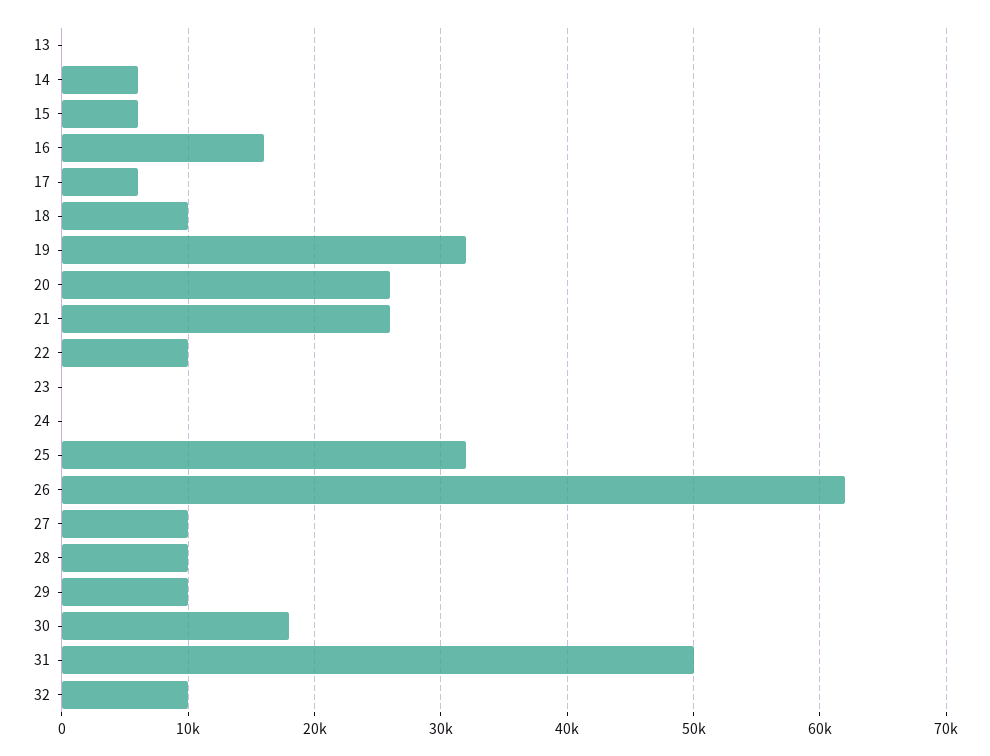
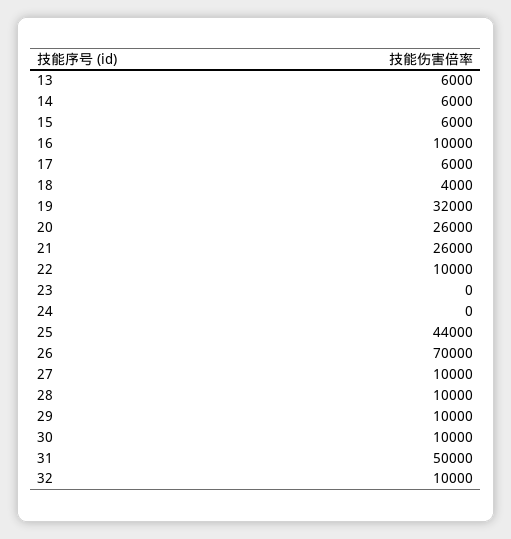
  {
-   "13": 0,
+   "13": 6000,
    "14": 6000,
    "15": 6000,
-   "16": 16000,
+   "16": 10000,
    "17": 6000,
-   "18": 10000,
+   "18": 4000,
    "19": 32000,
    "20": 26000,
    "21": 26000,
    "22": 10000,
    "23": 0,
    "24": 0,
-   "25": 32000,
+   "25": 44000,
-   "26": 62000,
+   "26": 70000,
    "27": 10000,
    "28": 10000,
    "29": 10000,
-   "30": 18000,
+   "30": 10000,
    "31": 50000,
    "32": 10000
  }

